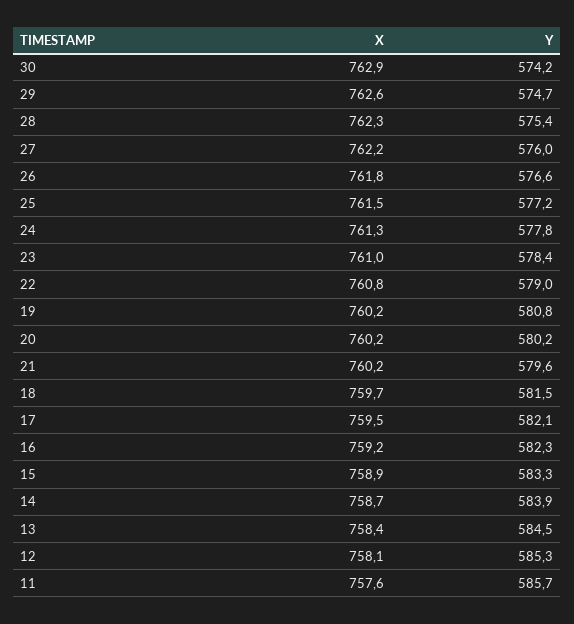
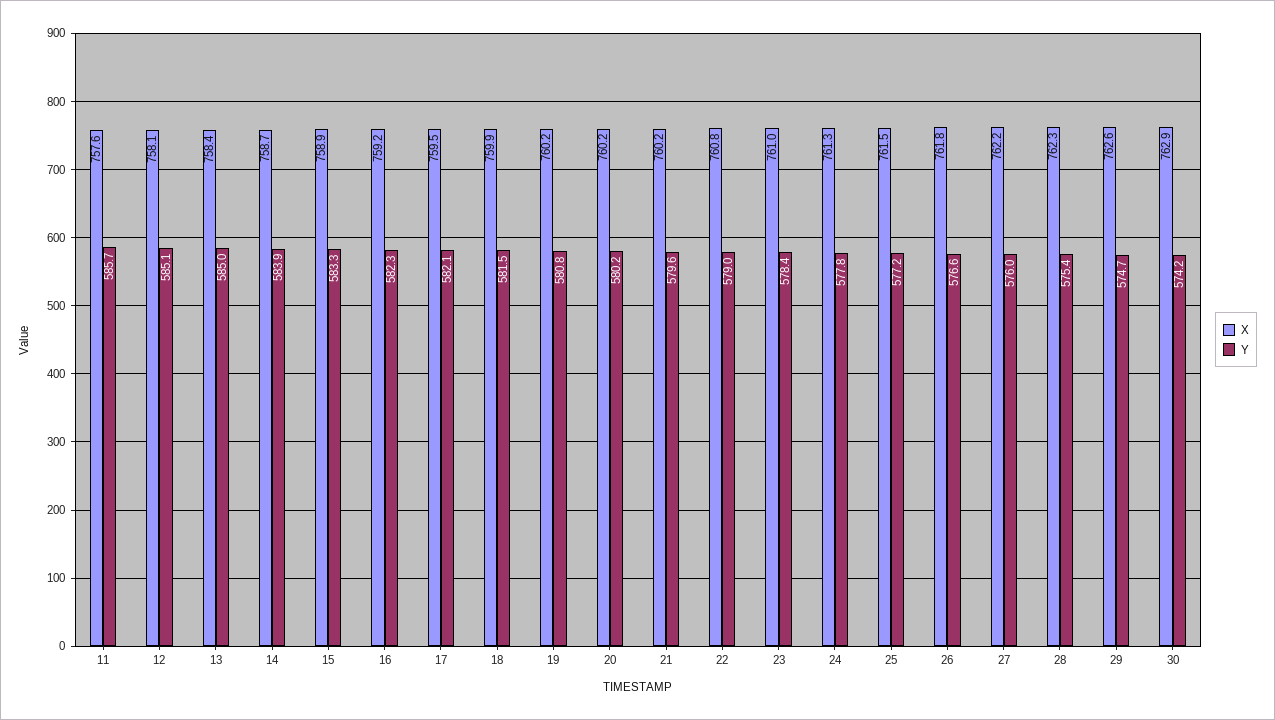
  {
    "X": {
      "30": 762.9,
      "29": 762.6,
      "28": 762.3,
      "27": 762.2,
      "26": 761.8,
      "25": 761.5,
      "24": 761.3,
      "23": 761,
      "22": 760.8,
      "19": 760.2,
      "20": 760.2,
      "21": 760.2,
-     "18": 759.7,
+     "18": 759.9,
      "17": 759.5,
      "16": 759.2,
      "15": 758.9,
      "14": 758.7,
      "13": 758.4,
      "12": 758.1,
      "11": 757.6
    },
    "Y": {
      "30": 574.2,
      "29": 574.7,
      "28": 575.4,
      "27": 576,
      "26": 576.6,
      "25": 577.2,
      "24": 577.8,
      "23": 578.4,
      "22": 579,
      "19": 580.8,
      "20": 580.2,
      "21": 579.6,
      "18": 581.5,
      "17": 582.1,
      "16": 582.3,
      "15": 583.3,
      "14": 583.9,
-     "13": 584.5,
+     "13": 585,
-     "12": 585.3,
+     "12": 585.1,
      "11": 585.7
    }
  }

